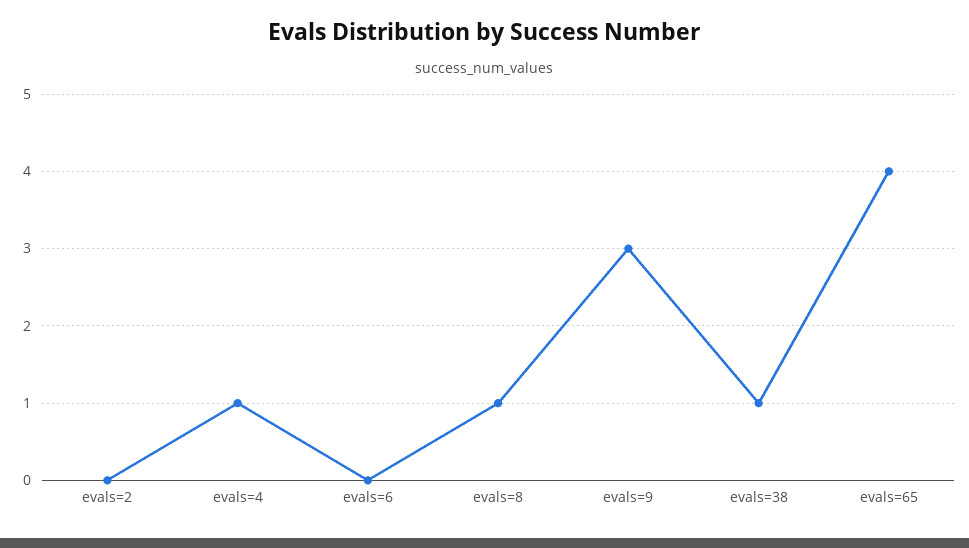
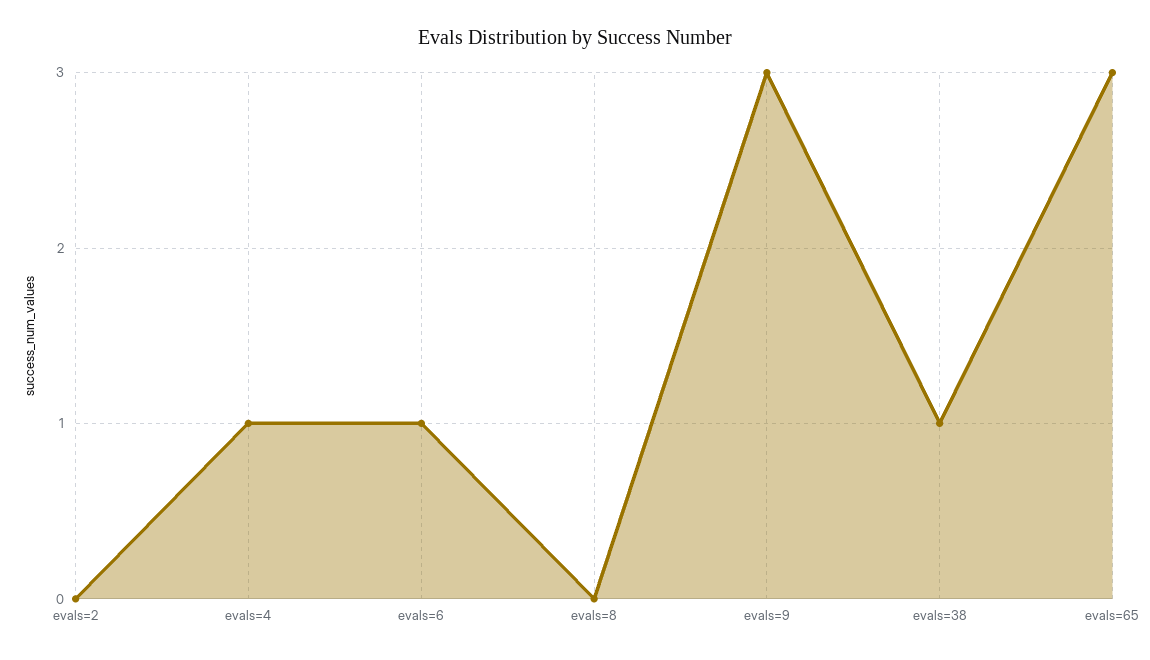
  {
    "evals=2": 0,
    "evals=4": 1,
-   "evals=6": 0,
+   "evals=6": 1,
-   "evals=8": 1,
+   "evals=8": 0,
    "evals=9": 3,
    "evals=38": 1,
-   "evals=65": 4
+   "evals=65": 3
  }

